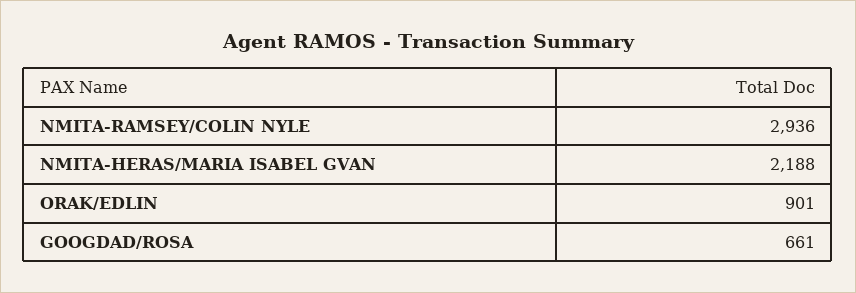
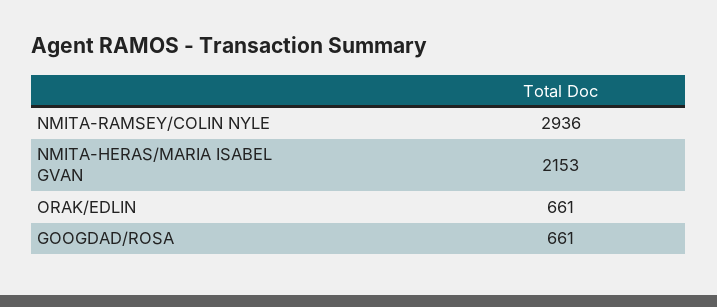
  {
    "NMITA-RAMSEY/COLIN NYLE": 2936,
-   "NMITA-HERAS/MARIA ISABEL GVAN": 2188,
+   "NMITA-HERAS/MARIA ISABEL GVAN": 2153,
-   "ORAK/EDLIN": 901,
+   "ORAK/EDLIN": 661,
    "GOOGDAD/ROSA": 661
  }

